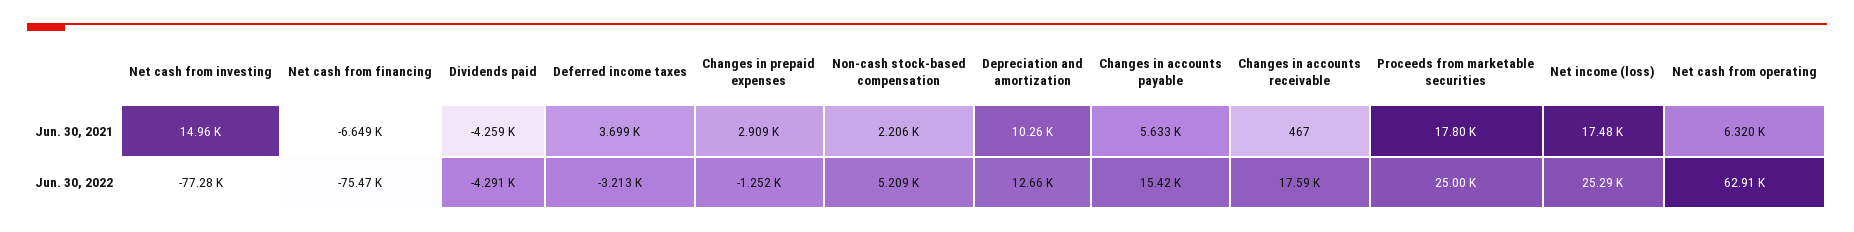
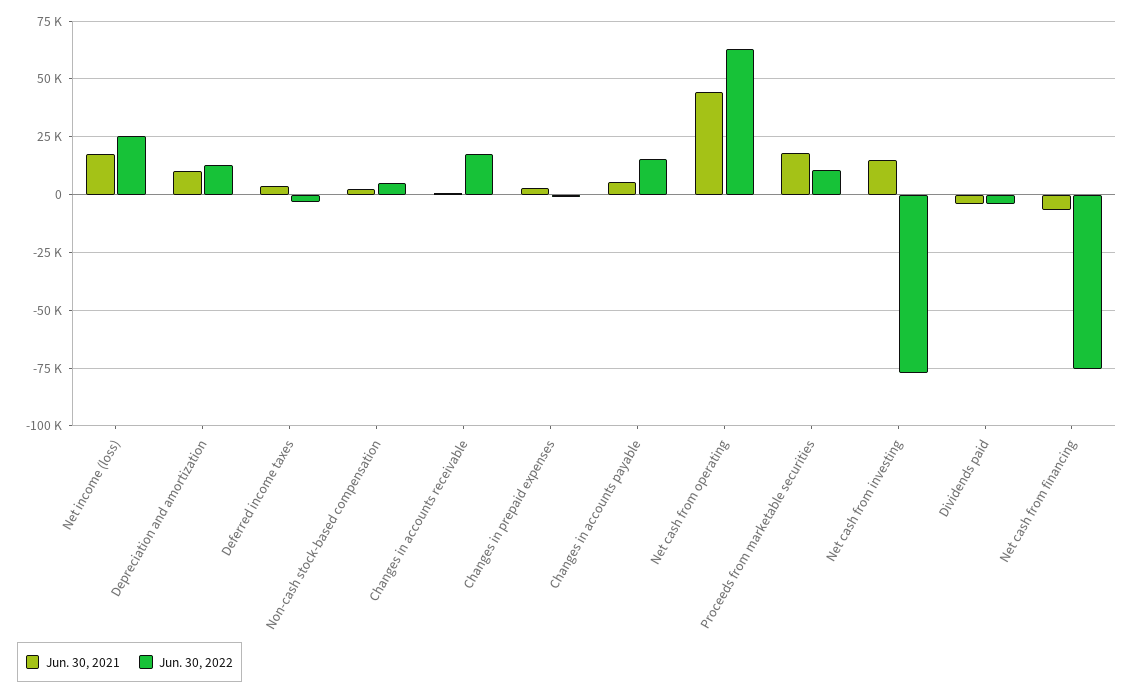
  {
    "Jun. 30, 2021": {
      "Net cash from investing": 14960,
      "Net cash from financing": -6649,
      "Dividends paid": -4259,
      "Deferred income taxes": 3699,
      "Changes in prepaid expenses": 2909,
      "Non-cash stock-based compensation": 2206,
      "Depreciation and amortization": 10260,
      "Changes in accounts payable": 5633,
      "Changes in accounts receivable": 467,
      "Proceeds from marketable securities": 17800,
      "Net income (loss)": 17480,
-     "Net cash from operating": 6320
+     "Net cash from operating": 45000
    },
    "Jun. 30, 2022": {
      "Net cash from investing": -77280,
      "Net cash from financing": -75470,
      "Dividends paid": -4291,
      "Deferred income taxes": -3213,
      "Changes in prepaid expenses": -1252,
      "Non-cash stock-based compensation": 5209,
      "Depreciation and amortization": 12660,
      "Changes in accounts payable": 15420,
      "Changes in accounts receivable": 17590,
-     "Proceeds from marketable securities": 25000,
+     "Proceeds from marketable securities": 10000,
      "Net income (loss)": 25290,
      "Net cash from operating": 62910
    }
  }

